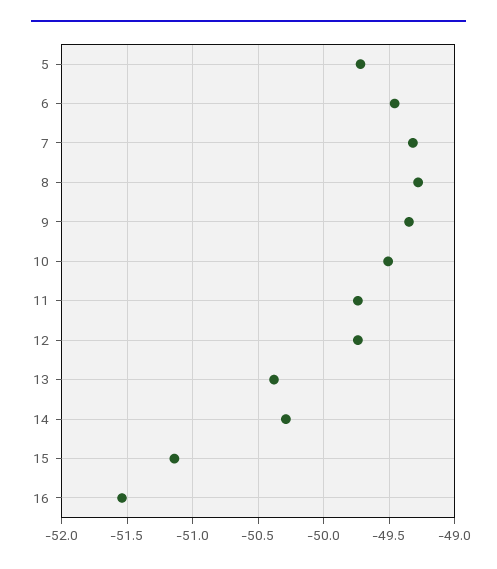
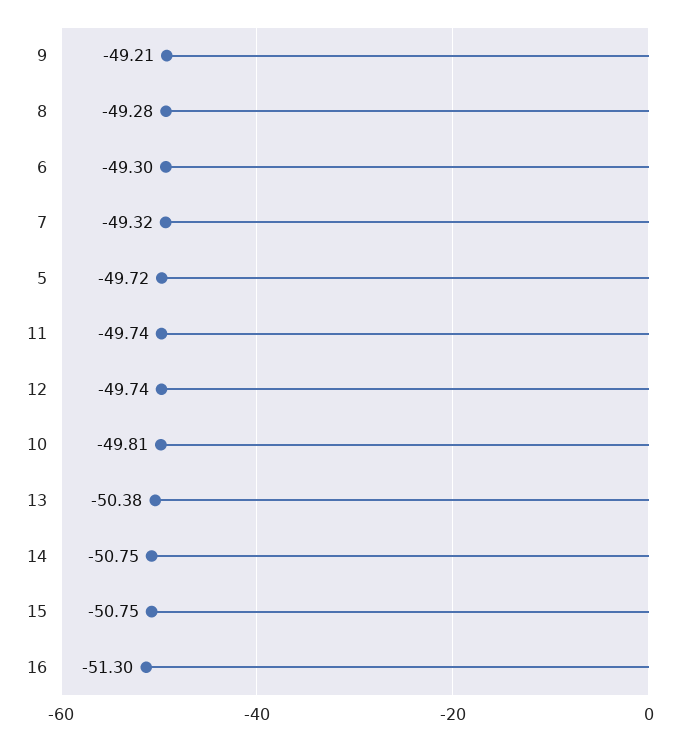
  {
    "5": -49.72,
-   "6": -49.45,
+   "6": -49.3,
    "7": -49.32,
    "8": -49.28,
-   "9": -49.35,
+   "9": -49.21,
-   "10": -49.5,
+   "10": -49.81,
    "11": -49.74,
    "12": -49.74,
    "13": -50.38,
-   "14": -50.3,
+   "14": -50.75,
-   "15": -51.15,
+   "15": -50.75,
-   "16": -51.55
+   "16": -51.3
  }

